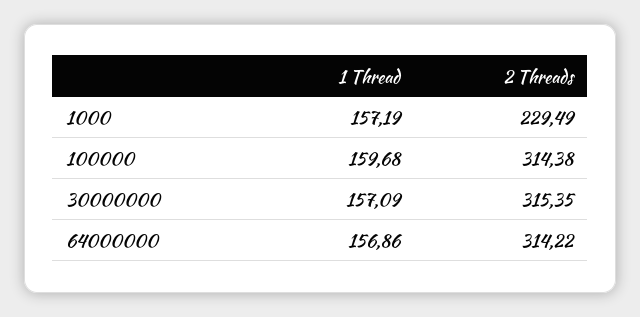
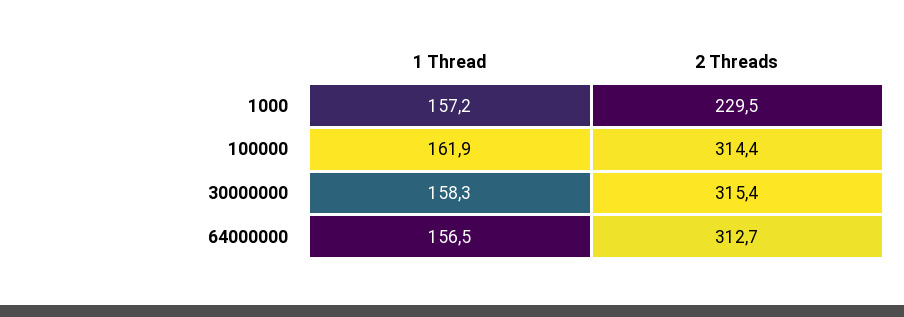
  {
    "1 Thread": {
      "1000": 157.19,
-     "100000": 159.68,
+     "100000": 161.9,
-     "30000000": 157.09,
+     "30000000": 158.3,
-     "64000000": 156.86
+     "64000000": 156.5
    },
    "2 Threads": {
      "1000": 229.49,
      "100000": 314.38,
      "30000000": 315.35,
-     "64000000": 314.22
+     "64000000": 312.7
    }
  }

